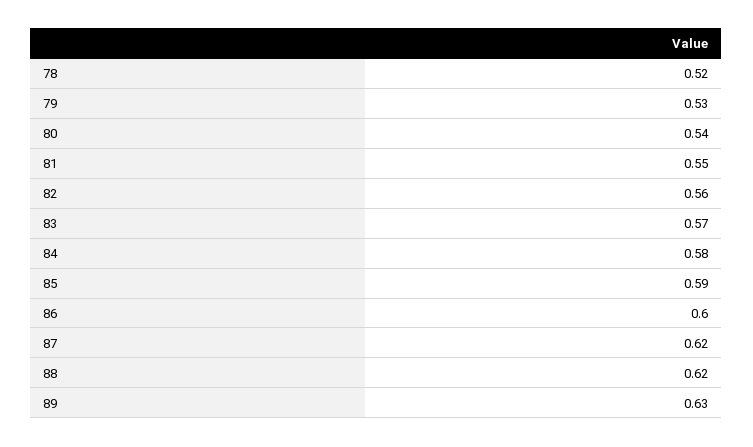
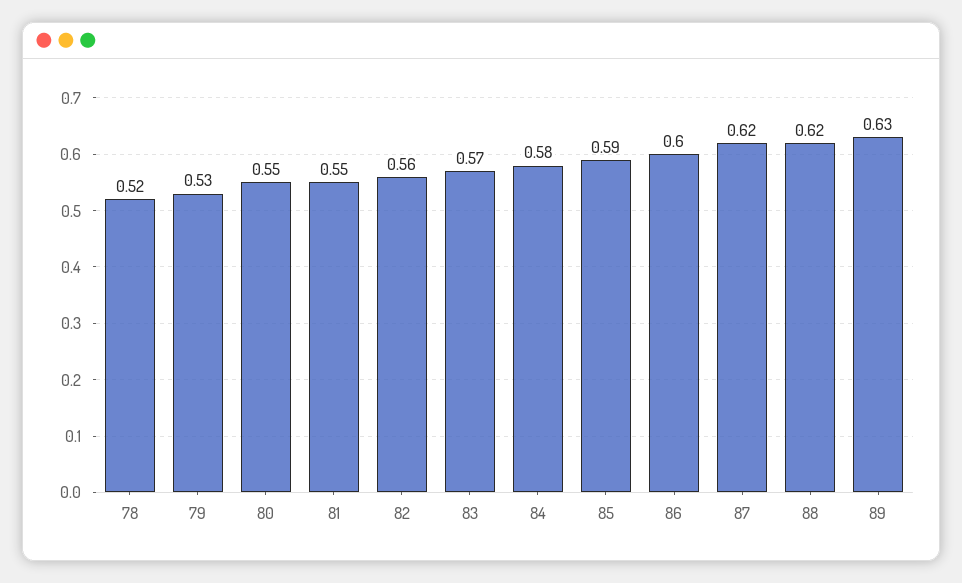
  {
    "78": 0.52,
    "79": 0.53,
-   "80": 0.54,
+   "80": 0.55,
    "81": 0.55,
    "82": 0.56,
    "83": 0.57,
    "84": 0.58,
    "85": 0.59,
    "86": 0.6,
    "87": 0.62,
    "88": 0.62,
    "89": 0.63
  }

